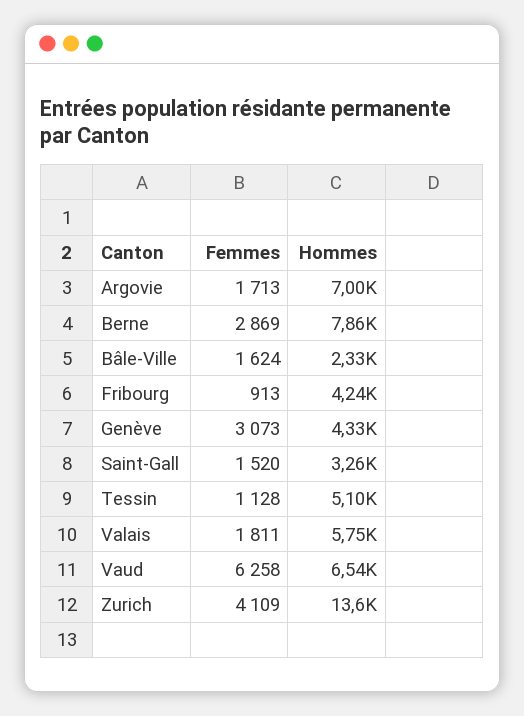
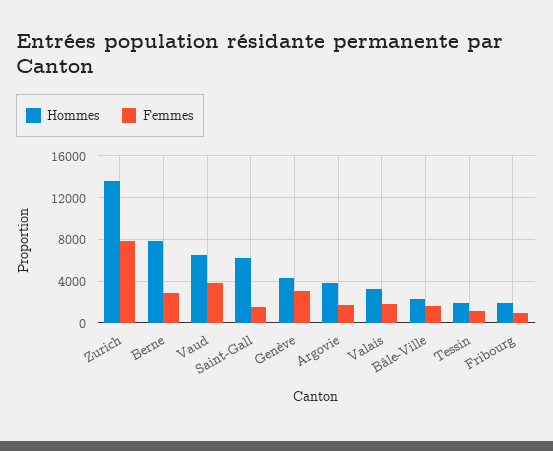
  {
    "Femmes": {
      "Argovie": 1713,
      "Berne": 2869,
      "Bâle-Ville": 1624,
      "Fribourg": 913,
      "Genève": 3073,
      "Saint-Gall": 1520,
      "Tessin": 1128,
      "Valais": 1811,
-     "Vaud": 6258,
+     "Vaud": 4000,
-     "Zurich": 4109
+     "Zurich": 8000
    },
    "Hommes": {
-     "Argovie": 7000,
+     "Argovie": 4000,
      "Berne": 7860,
      "Bâle-Ville": 2330,
-     "Fribourg": 4240,
+     "Fribourg": 2000,
      "Genève": 4330,
-     "Saint-Gall": 3260,
+     "Saint-Gall": 6000,
-     "Tessin": 5100,
+     "Tessin": 2000,
-     "Valais": 5750,
+     "Valais": 3000,
      "Vaud": 6540,
      "Zurich": 13600
    }
  }

